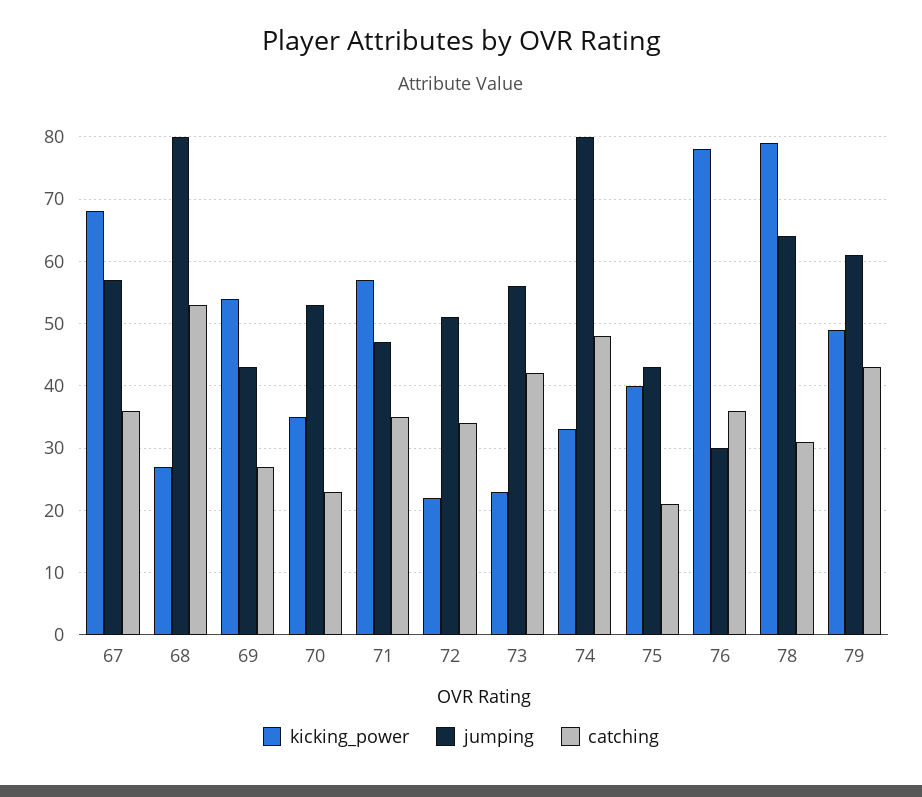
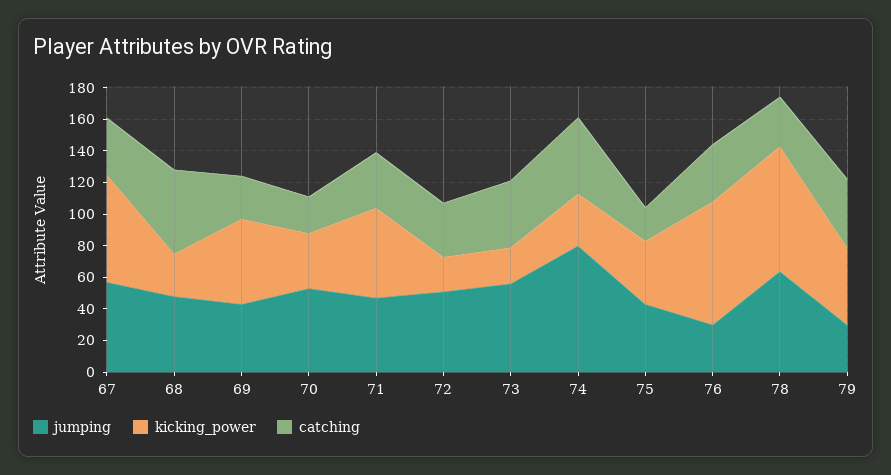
  {
    "kicking_power": {
      "67": 68,
      "68": 27,
      "69": 54,
      "70": 35,
      "71": 57,
      "72": 22,
      "73": 23,
      "74": 33,
      "75": 40,
      "76": 78,
      "78": 79,
      "79": 49
    },
    "jumping": {
      "67": 57,
-     "68": 80,
+     "68": 50,
      "69": 43,
      "70": 53,
      "71": 47,
      "72": 51,
      "73": 56,
      "74": 80,
      "75": 43,
      "76": 30,
      "78": 64,
-     "79": 61
+     "79": 30
    },
    "catching": {
      "67": 36,
      "68": 53,
      "69": 27,
      "70": 23,
      "71": 35,
      "72": 34,
      "73": 42,
      "74": 48,
      "75": 21,
      "76": 36,
      "78": 31,
      "79": 43
    }
  }

